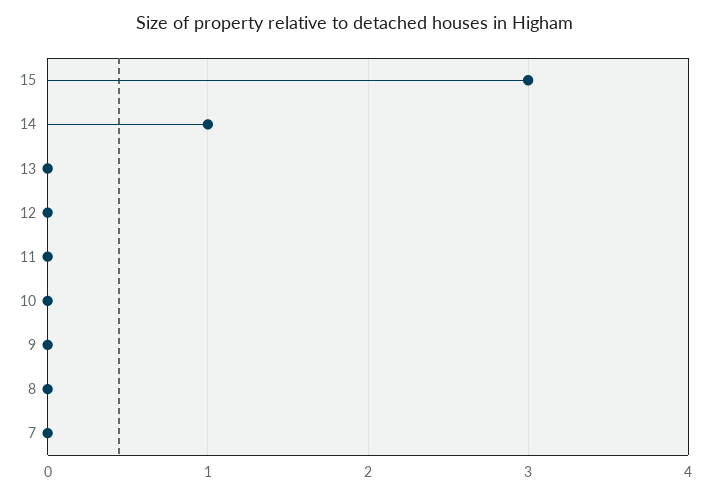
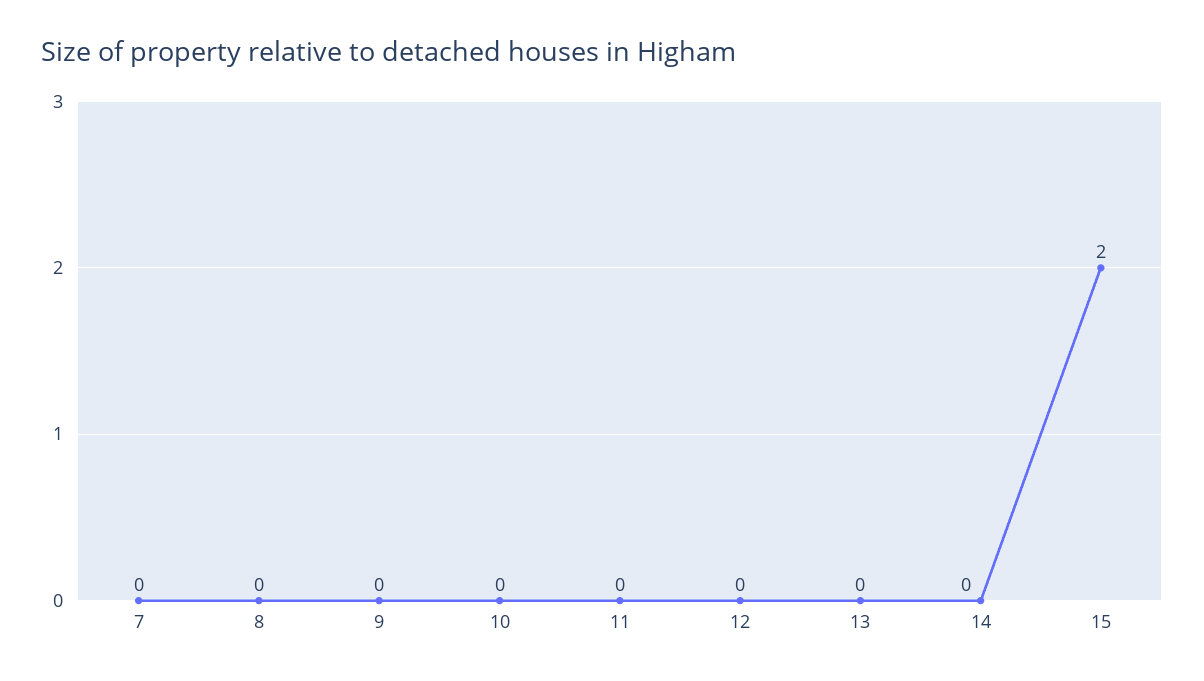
  {
-   "15": 3,
+   "15": 2,
-   "14": 1,
+   "14": 0,
    "13": 0,
    "12": 0,
    "11": 0,
    "10": 0,
    "9": 0,
    "8": 0,
    "7": 0
  }

